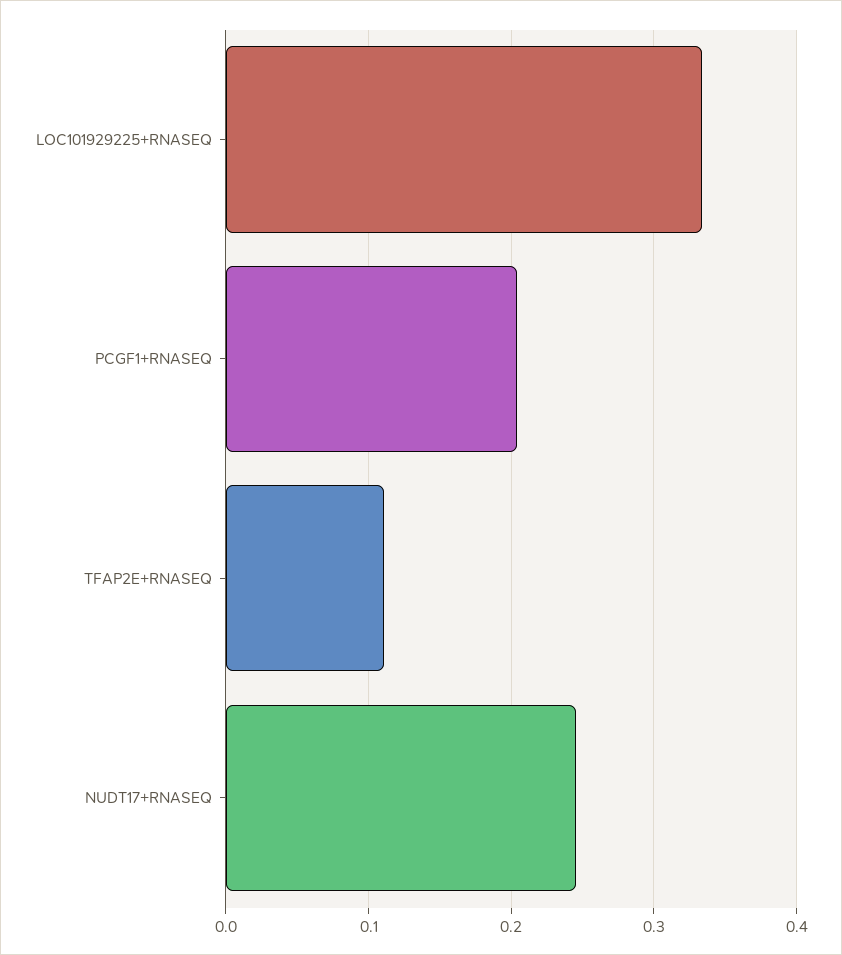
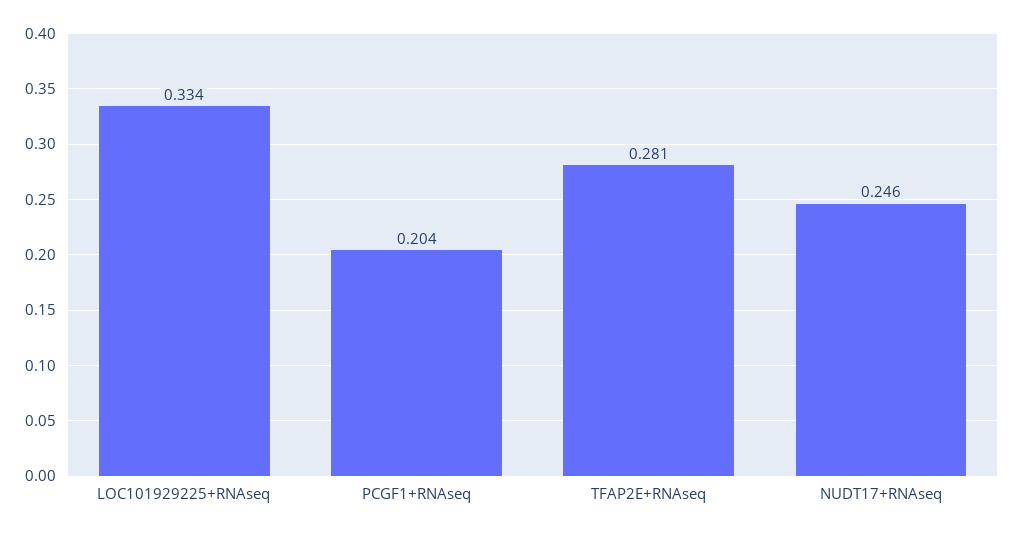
  {
    "LOC101929225+RNASEQ": 0.334,
    "PCGF1+RNASEQ": 0.204,
-   "TFAP2E+RNASEQ": 0.11,
+   "TFAP2E+RNASEQ": 0.281,
    "NUDT17+RNASEQ": 0.246
  }

